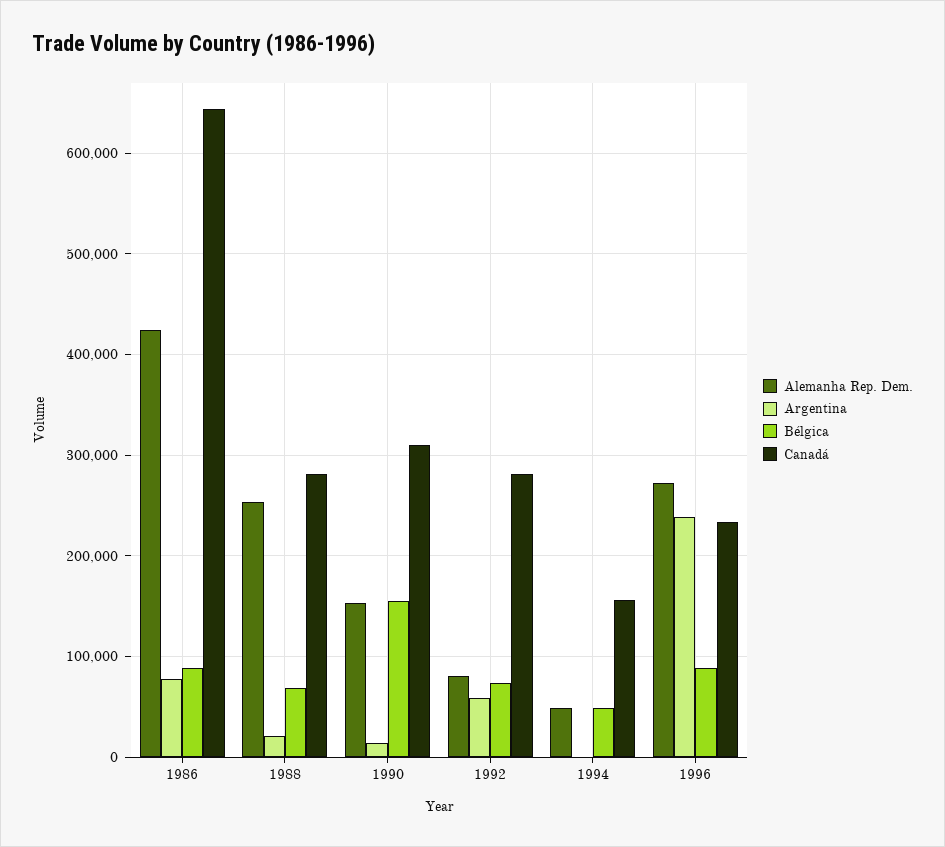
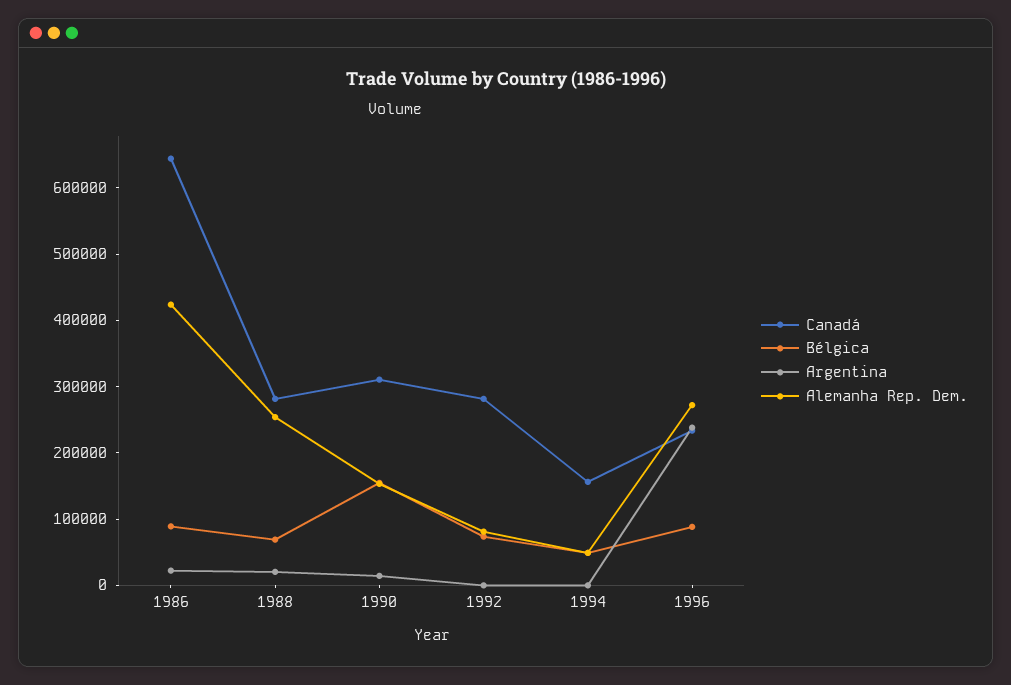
  {
    "Alemanha Rep. Dem.": {
      "1986": 420000,
      "1988": 250000,
      "1990": 150000,
      "1992": 80000,
      "1994": 50000,
      "1996": 270000
    },
    "Argentina": {
-     "1986": 80000,
+     "1986": 20000,
      "1988": 20000,
      "1990": 10000,
-     "1992": 60000,
+     "1992": 0,
      "1994": 0,
      "1996": 240000
    },
    "Bélgica": {
      "1986": 90000,
      "1988": 70000,
      "1990": 150000,
      "1992": 70000,
      "1994": 50000,
      "1996": 90000
    },
    "Canadá": {
      "1986": 640000,
      "1988": 280000,
      "1990": 310000,
      "1992": 280000,
      "1994": 160000,
      "1996": 230000
    }
  }

